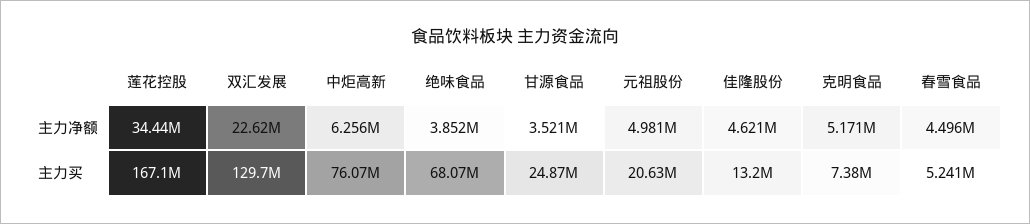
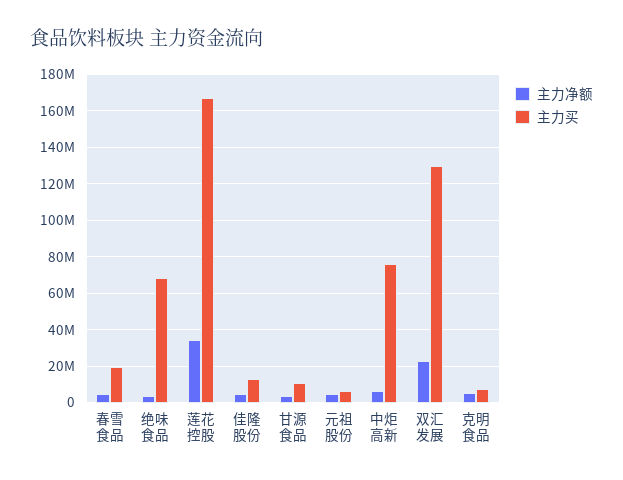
  {
    "主力净额": {
      "莲花控股": 34440000,
      "双汇发展": 22620000,
      "中炬高新": 6256000,
      "绝味食品": 3852000,
      "甘源食品": 3521000,
      "元祖股份": 4981000,
      "佳隆股份": 4621000,
      "克明食品": 5171000,
      "春雪食品": 4496000
    },
    "主力买": {
      "莲花控股": 167100000,
      "双汇发展": 129700000,
      "中炬高新": 76070000,
      "绝味食品": 68070000,
-     "甘源食品": 24870000,
+     "甘源食品": 10000000,
-     "元祖股份": 20630000,
+     "元祖股份": 5000000,
      "佳隆股份": 13200000,
      "克明食品": 7380000,
-     "春雪食品": 5241000
+     "春雪食品": 20000000
    }
  }

